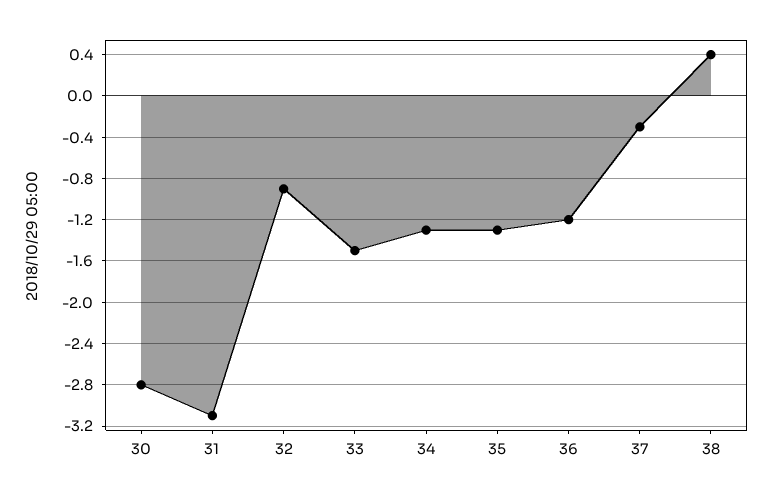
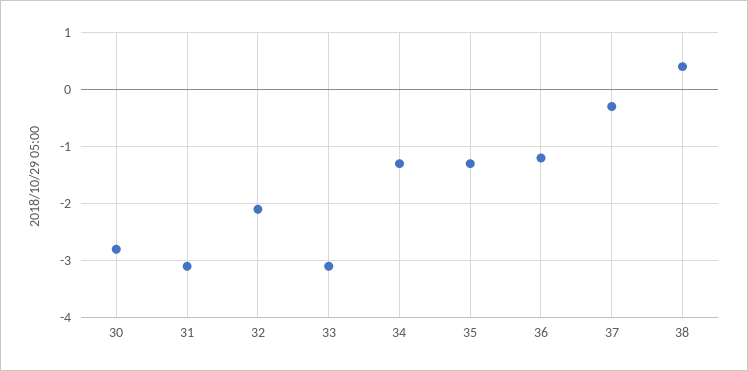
  {
    "30": -2.8,
    "31": -3.1,
-   "32": -0.9,
+   "32": -2,
-   "33": -1.5,
+   "33": -3,
    "34": -1.3,
    "35": -1.3,
    "36": -1.2,
    "37": -0.3,
    "38": 0.4
  }

